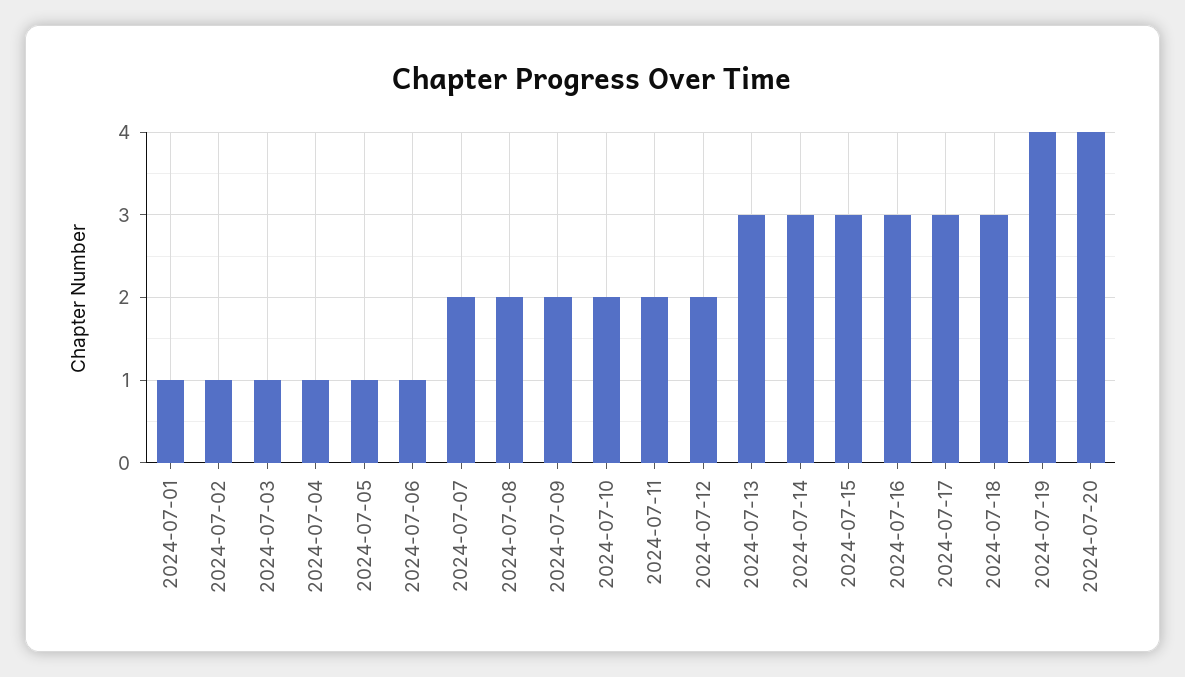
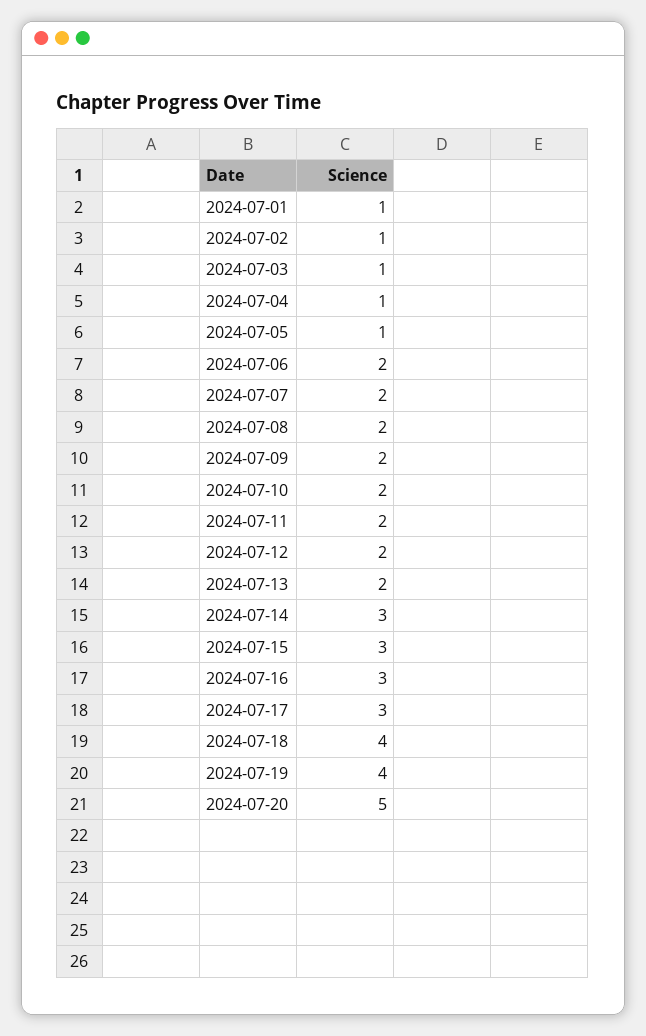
  {
    "2024-07-01": 1,
    "2024-07-02": 1,
    "2024-07-03": 1,
    "2024-07-04": 1,
    "2024-07-05": 1,
-   "2024-07-06": 1,
+   "2024-07-06": 2,
    "2024-07-07": 2,
    "2024-07-08": 2,
    "2024-07-09": 2,
    "2024-07-10": 2,
    "2024-07-11": 2,
    "2024-07-12": 2,
-   "2024-07-13": 3,
+   "2024-07-13": 2,
    "2024-07-14": 3,
    "2024-07-15": 3,
    "2024-07-16": 3,
    "2024-07-17": 3,
-   "2024-07-18": 3,
+   "2024-07-18": 4,
    "2024-07-19": 4,
-   "2024-07-20": 4
+   "2024-07-20": 5
  }

